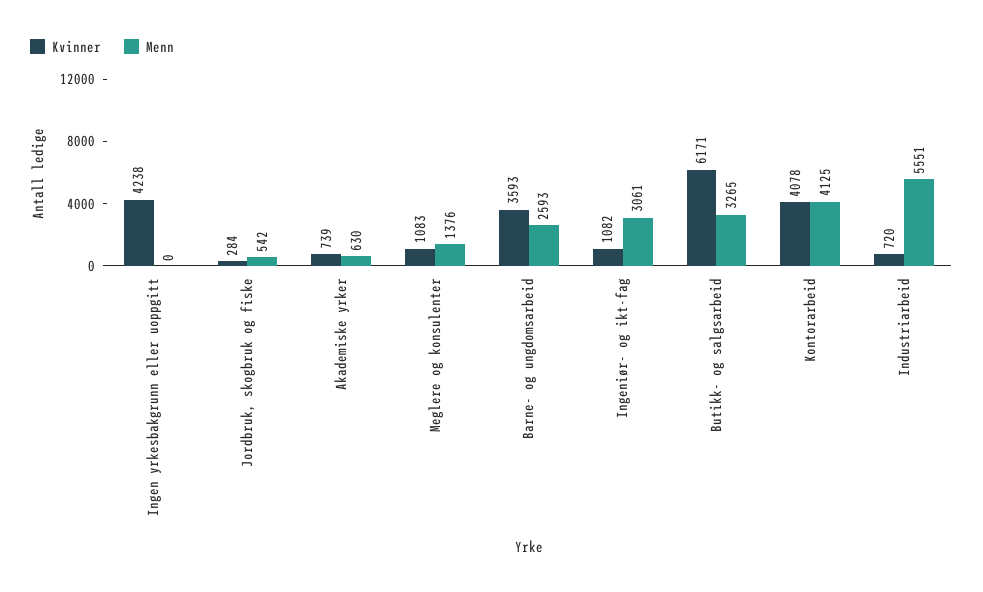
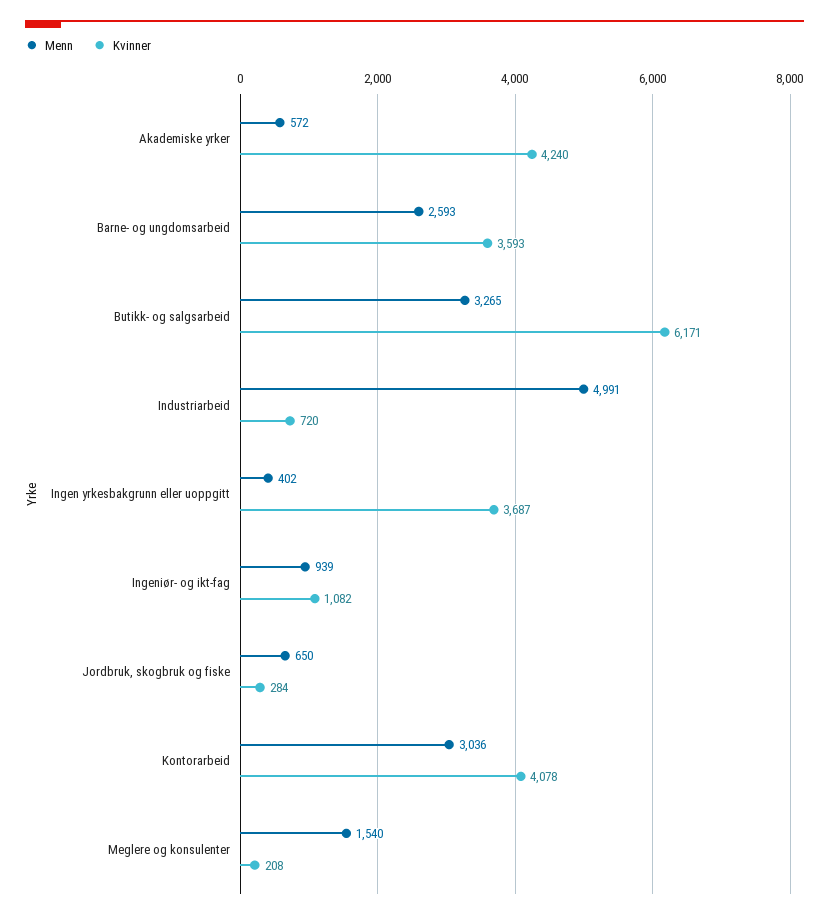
  {
    "Kvinner": {
-     "Ingen yrkesbakgrunn eller uoppgitt": 4238,
+     "Ingen yrkesbakgrunn eller uoppgitt": 3687,
      "Jordbruk, skogbruk og fiske": 284,
-     "Akademiske yrker": 739,
+     "Akademiske yrker": 4240,
-     "Meglere og konsulenter": 1083,
+     "Meglere og konsulenter": 208,
      "Barne- og ungdomsarbeid": 3593,
      "Ingeniør- og ikt-fag": 1082,
      "Butikk- og salgsarbeid": 6171,
      "Kontorarbeid": 4078,
      "Industriarbeid": 720
    },
    "Menn": {
-     "Ingen yrkesbakgrunn eller uoppgitt": 0,
+     "Ingen yrkesbakgrunn eller uoppgitt": 402,
-     "Jordbruk, skogbruk og fiske": 542,
+     "Jordbruk, skogbruk og fiske": 650,
-     "Akademiske yrker": 630,
+     "Akademiske yrker": 572,
-     "Meglere og konsulenter": 1376,
+     "Meglere og konsulenter": 1540,
      "Barne- og ungdomsarbeid": 2593,
-     "Ingeniør- og ikt-fag": 3061,
+     "Ingeniør- og ikt-fag": 939,
      "Butikk- og salgsarbeid": 3265,
-     "Kontorarbeid": 4125,
+     "Kontorarbeid": 3036,
-     "Industriarbeid": 5551
+     "Industriarbeid": 4991
    }
  }

